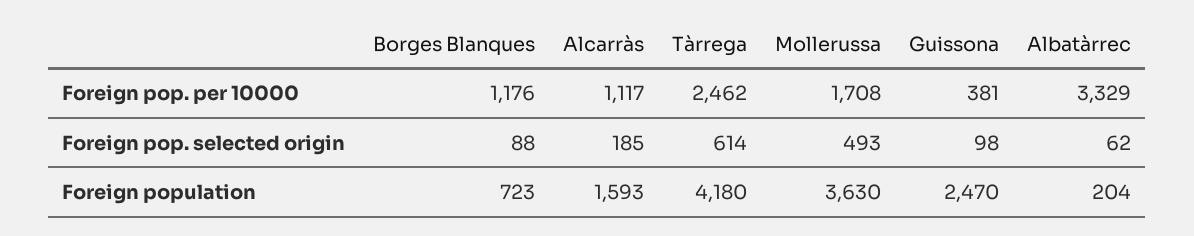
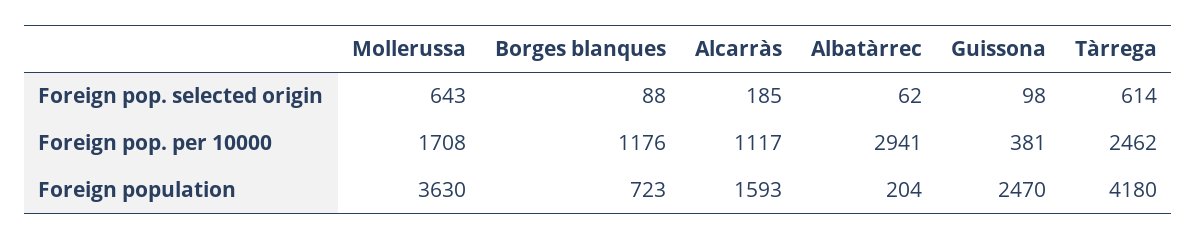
  {
    "Borges Blanques": {
      "Foreign pop. per 10000": 1176,
      "Foreign pop. selected origin": 88,
      "Foreign population": 723
    },
    "Alcarràs": {
      "Foreign pop. per 10000": 1117,
      "Foreign pop. selected origin": 185,
      "Foreign population": 1593
    },
    "Tàrrega": {
      "Foreign pop. per 10000": 2462,
      "Foreign pop. selected origin": 614,
      "Foreign population": 4180
    },
    "Mollerussa": {
      "Foreign pop. per 10000": 1708,
-     "Foreign pop. selected origin": 493,
+     "Foreign pop. selected origin": 643,
      "Foreign population": 3630
    },
    "Guissona": {
      "Foreign pop. per 10000": 381,
      "Foreign pop. selected origin": 98,
      "Foreign population": 2470
    },
    "Albatàrrec": {
-     "Foreign pop. per 10000": 3329,
+     "Foreign pop. per 10000": 2941,
      "Foreign pop. selected origin": 62,
      "Foreign population": 204
    }
  }

